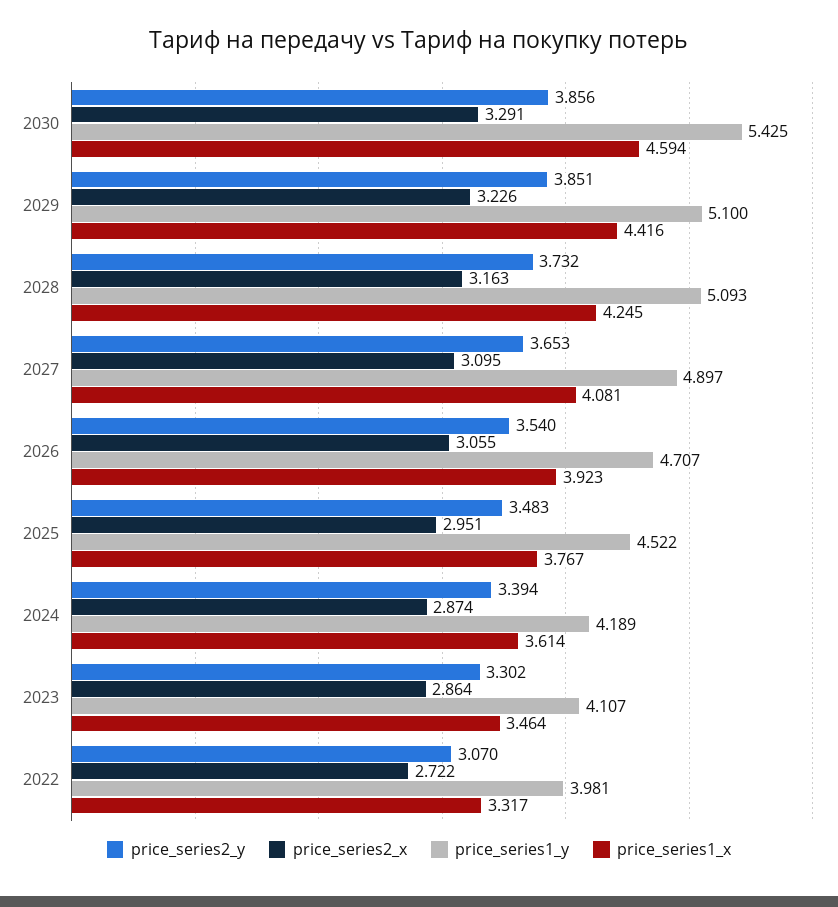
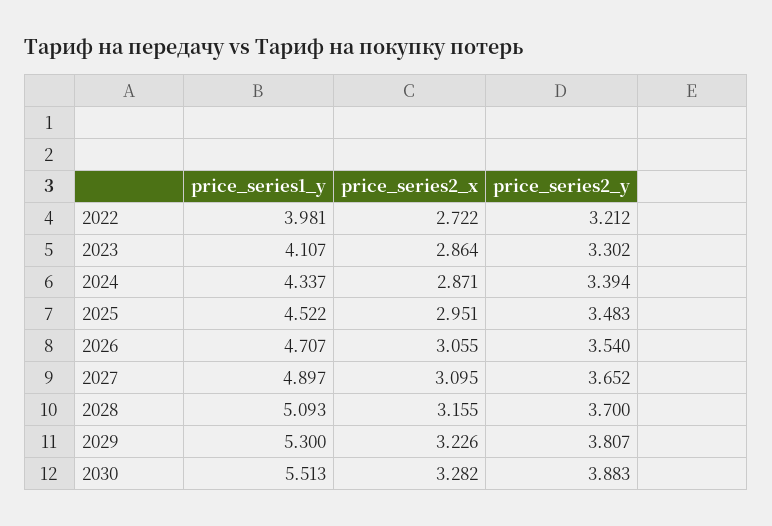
  {
    "price_series2_y": {
-     "2030": 3.856,
+     "2030": 3.883,
-     "2029": 3.851,
+     "2029": 3.807,
-     "2028": 3.732,
+     "2028": 3.7,
-     "2027": 3.653,
+     "2027": 3.652,
      "2026": 3.54,
      "2025": 3.483,
      "2024": 3.394,
      "2023": 3.302,
-     "2022": 3.07
+     "2022": 3.212
    },
    "price_series2_x": {
-     "2030": 3.291,
+     "2030": 3.282,
      "2029": 3.226,
-     "2028": 3.163,
+     "2028": 3.155,
      "2027": 3.095,
      "2026": 3.055,
      "2025": 2.951,
-     "2024": 2.874,
+     "2024": 2.871,
      "2023": 2.864,
      "2022": 2.722
    },
    "price_series1_y": {
-     "2030": 5.425,
+     "2030": 5.513,
-     "2029": 5.1,
+     "2029": 5.3,
      "2028": 5.093,
      "2027": 4.897,
      "2026": 4.707,
      "2025": 4.522,
-     "2024": 4.189,
+     "2024": 4.337,
      "2023": 4.107,
      "2022": 3.981
-   },
+   }
-   "price_series1_x": {
-     "2030": 4.594,
-     "2029": 4.416,
-     "2028": 4.245,
-     "2027": 4.081,
-     "2026": 3.923,
-     "2025": 3.767,
-     "2024": 3.614,
-     "2023": 3.464,
-     "2022": 3.317
-   }
  }

